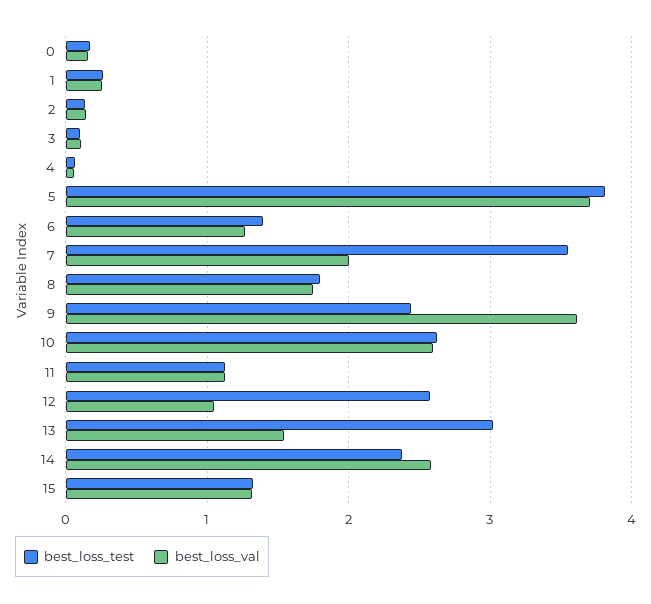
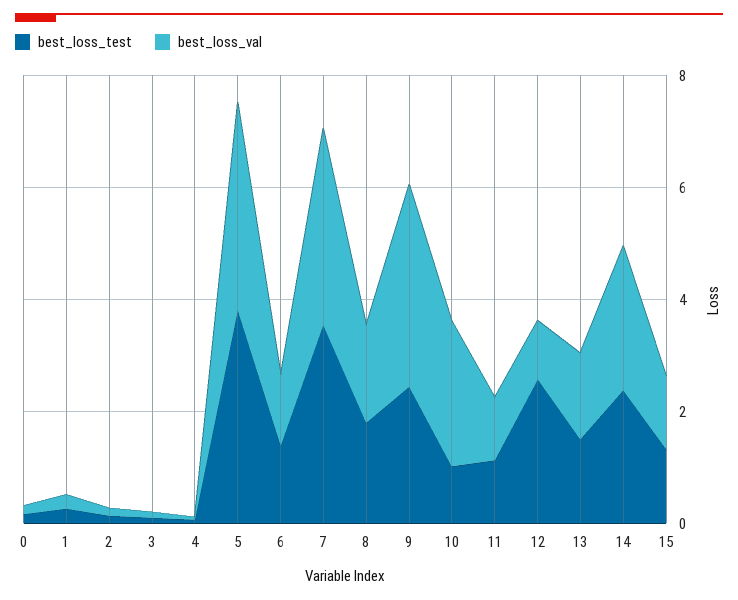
  {
    "best_loss_test": {
      "0": 0.2,
      "1": 0.3,
      "2": 0.1,
      "3": 0.1,
      "4": 0.1,
      "5": 3.8,
      "6": 1.4,
      "7": 3.5,
      "8": 1.8,
      "9": 2.4,
-     "10": 2.6,
+     "10": 1,
      "11": 1.1,
      "12": 2.6,
-     "13": 3,
+     "13": 1.5,
      "14": 2.4,
      "15": 1.3
    },
    "best_loss_val": {
      "0": 0.2,
      "1": 0.3,
      "2": 0.1,
      "3": 0.1,
      "4": 0.1,
      "5": 3.7,
      "6": 1.3,
-     "7": 2,
+     "7": 3.5,
      "8": 1.7,
      "9": 3.6,
      "10": 2.6,
      "11": 1.1,
      "12": 1,
      "13": 1.5,
      "14": 2.6,
      "15": 1.3
    }
  }

